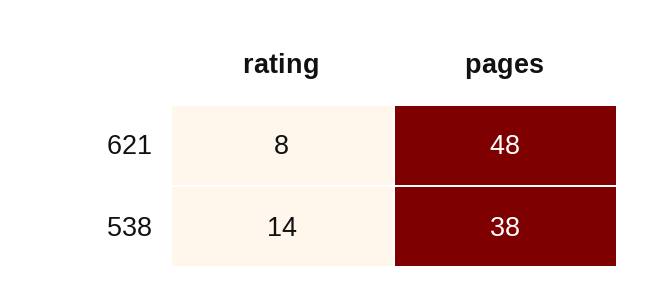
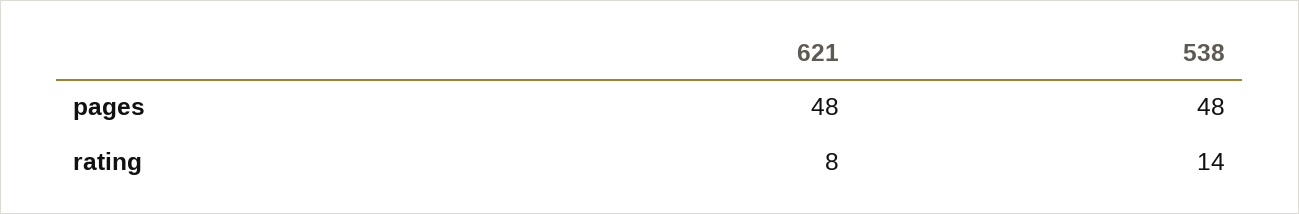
  {
    "rating": {
      "621": 8,
      "538": 14
    },
    "pages": {
      "621": 48,
-     "538": 38
+     "538": 48
    }
  }

